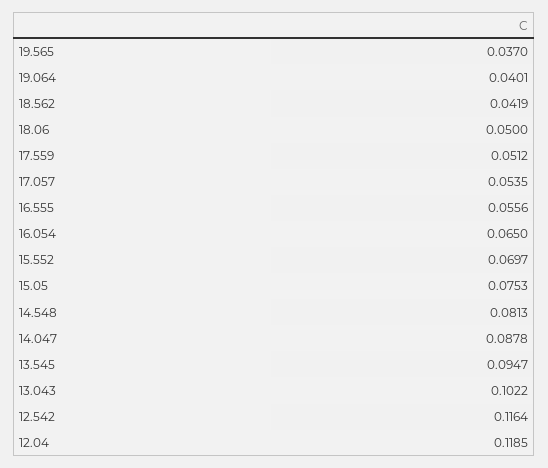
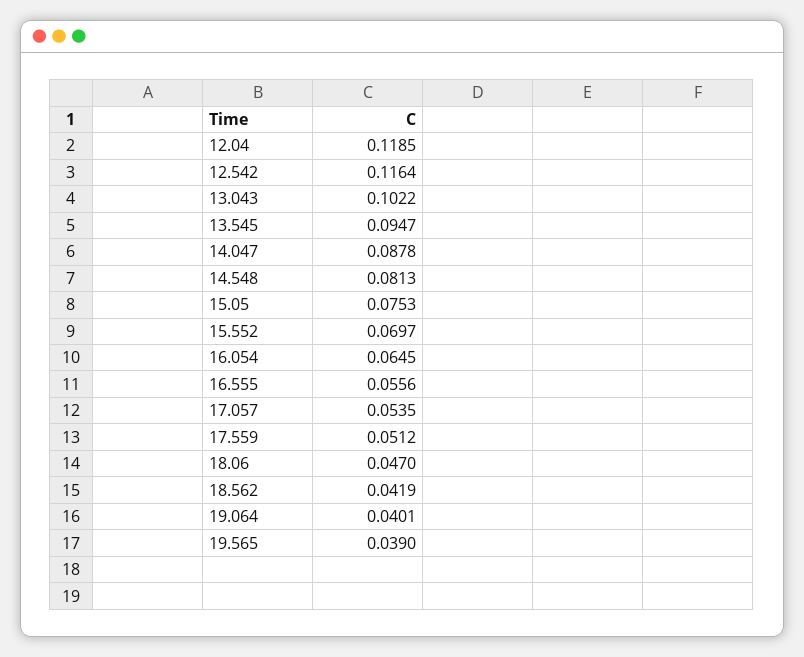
  {
-   "19.565": 0.037,
+   "19.565": 0.039,
    "19.064": 0.0401,
    "18.562": 0.0419,
-   "18.06": 0.05,
+   "18.06": 0.047,
    "17.559": 0.0512,
    "17.057": 0.0535,
    "16.555": 0.0556,
-   "16.054": 0.065,
+   "16.054": 0.0645,
    "15.552": 0.0697,
    "15.05": 0.0753,
    "14.548": 0.0813,
    "14.047": 0.0878,
    "13.545": 0.0947,
    "13.043": 0.1022,
    "12.542": 0.1164,
    "12.04": 0.1185
  }

